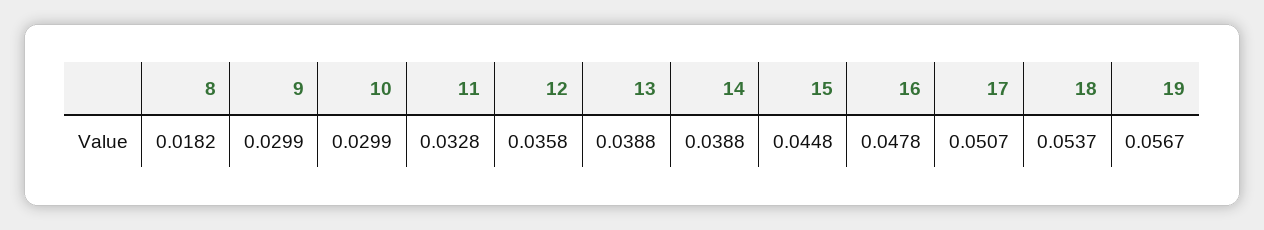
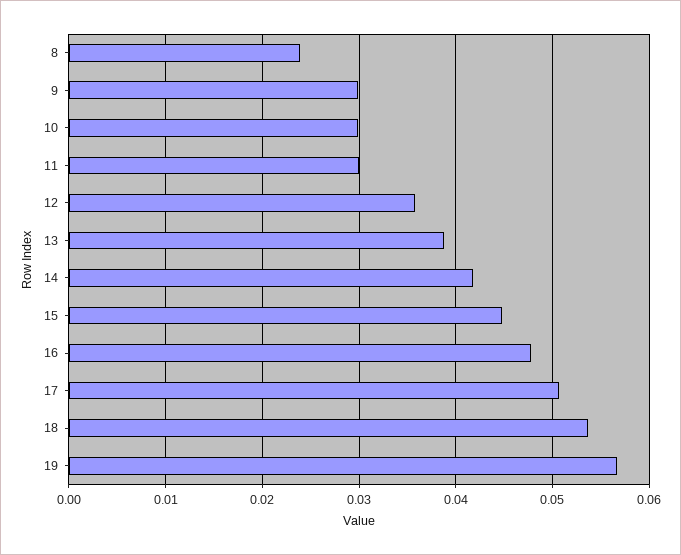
  {
-   "8": 0.0182,
+   "8": 0.024,
    "9": 0.0299,
    "10": 0.0299,
-   "11": 0.0328,
+   "11": 0.03,
    "12": 0.0358,
    "13": 0.0388,
-   "14": 0.0388,
+   "14": 0.042,
    "15": 0.0448,
    "16": 0.0478,
    "17": 0.0507,
    "18": 0.0537,
    "19": 0.0567
  }

